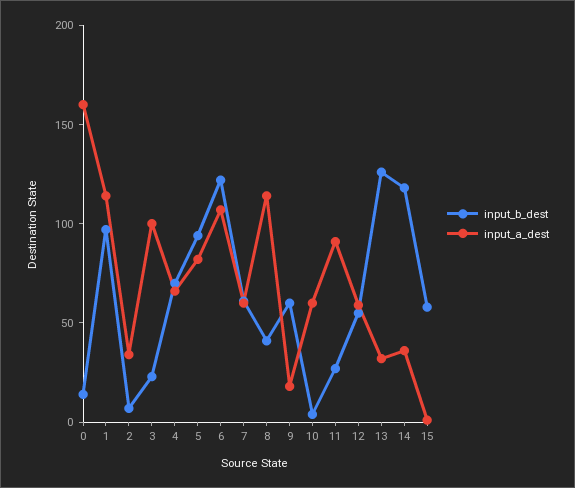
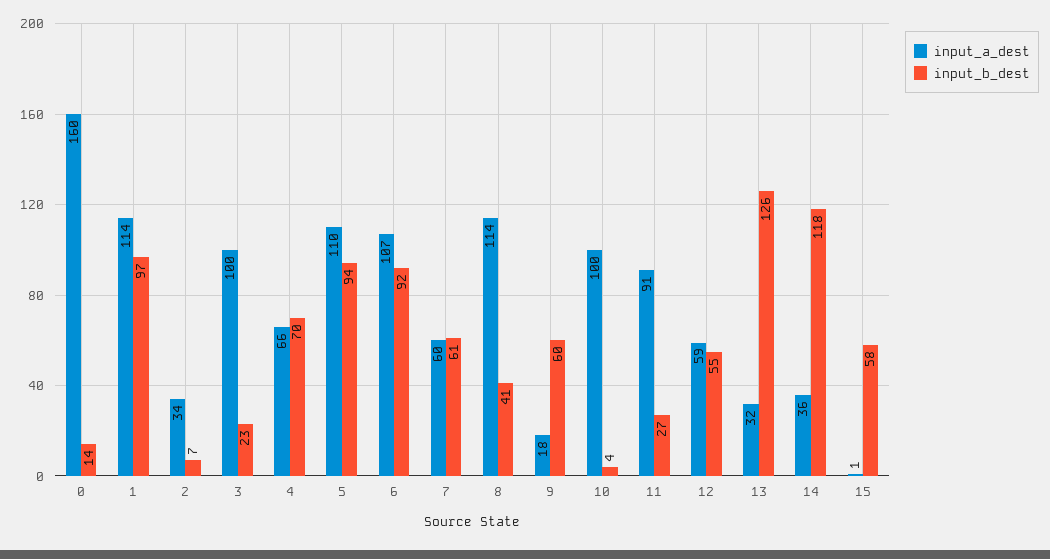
  {
    "input_b_dest": {
      "0": 14,
      "1": 97,
      "2": 7,
      "3": 23,
      "4": 70,
      "5": 94,
-     "6": 120,
+     "6": 92,
      "7": 61,
      "8": 41,
      "9": 60,
      "10": 4,
      "11": 27,
      "12": 55,
      "13": 126,
      "14": 118,
      "15": 58
    },
    "input_a_dest": {
      "0": 160,
      "1": 114,
      "2": 34,
      "3": 100,
      "4": 66,
-     "5": 80,
+     "5": 110,
      "6": 107,
      "7": 60,
      "8": 114,
      "9": 18,
-     "10": 60,
+     "10": 100,
      "11": 91,
      "12": 59,
      "13": 32,
      "14": 36,
      "15": 1
    }
  }

